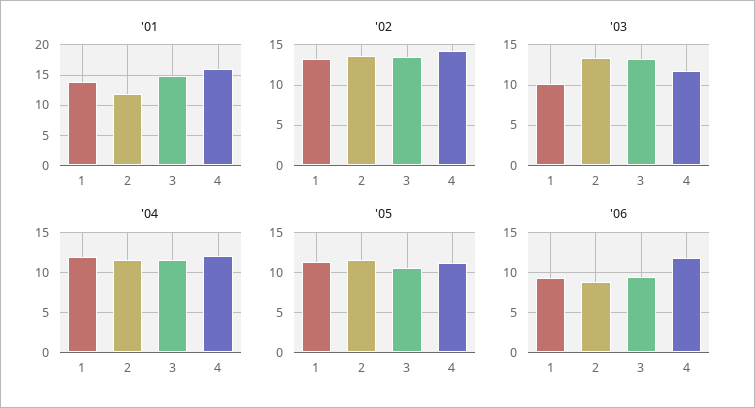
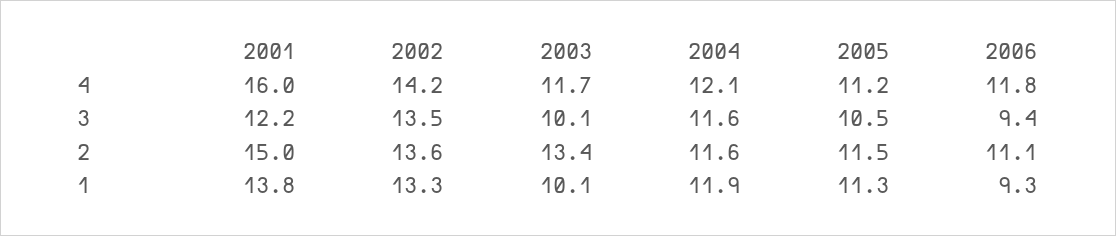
  {
    "'01": {
      "1": 13.8,
-     "2": 12,
+     "2": 15,
-     "3": 15,
+     "3": 12.2,
      "4": 16
    },
    "'02": {
      "1": 13.3,
      "2": 13.6,
      "3": 13.5,
      "4": 14.2
    },
    "'03": {
      "1": 10.1,
      "2": 13.4,
-     "3": 13,
+     "3": 10.1,
      "4": 11.7
    },
    "'04": {
      "1": 11.9,
      "2": 11.6,
      "3": 11.6,
      "4": 12.1
    },
    "'05": {
      "1": 11.3,
      "2": 11.5,
      "3": 10.5,
      "4": 11.2
    },
    "'06": {
      "1": 9.3,
-     "2": 9,
+     "2": 11.1,
      "3": 9.4,
      "4": 11.8
    }
  }

